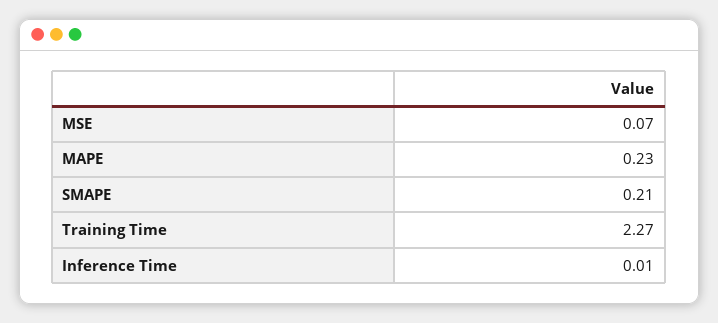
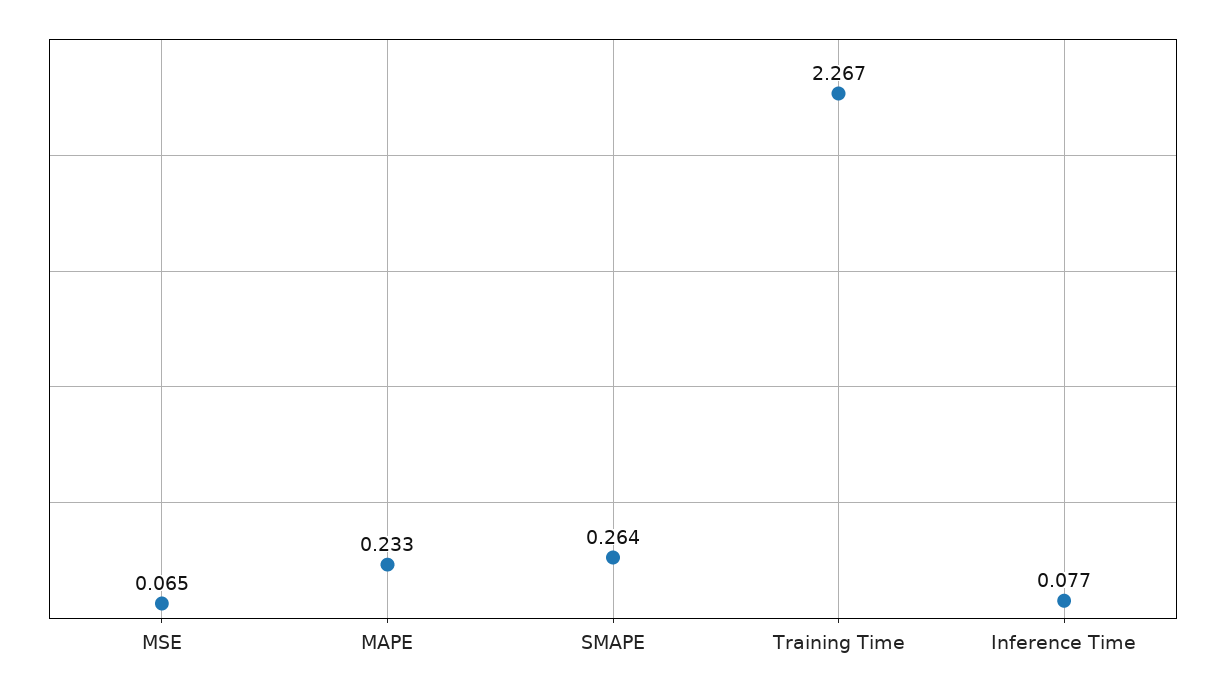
  {
    "MSE": 0.065,
    "MAPE": 0.233,
-   "SMAPE": 0.21,
+   "SMAPE": 0.264,
    "Training Time": 2.267,
-   "Inference Time": 0.01
+   "Inference Time": 0.077
  }

